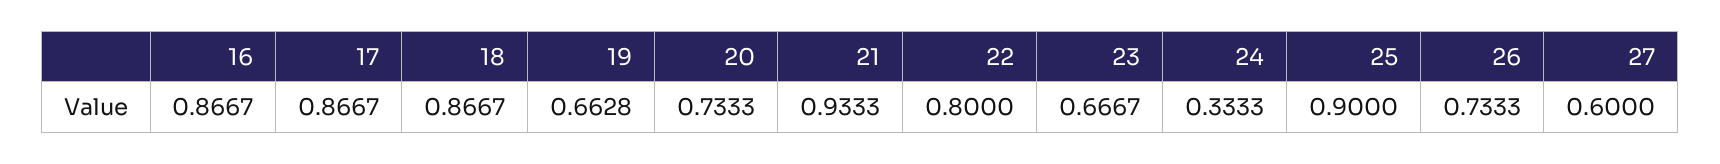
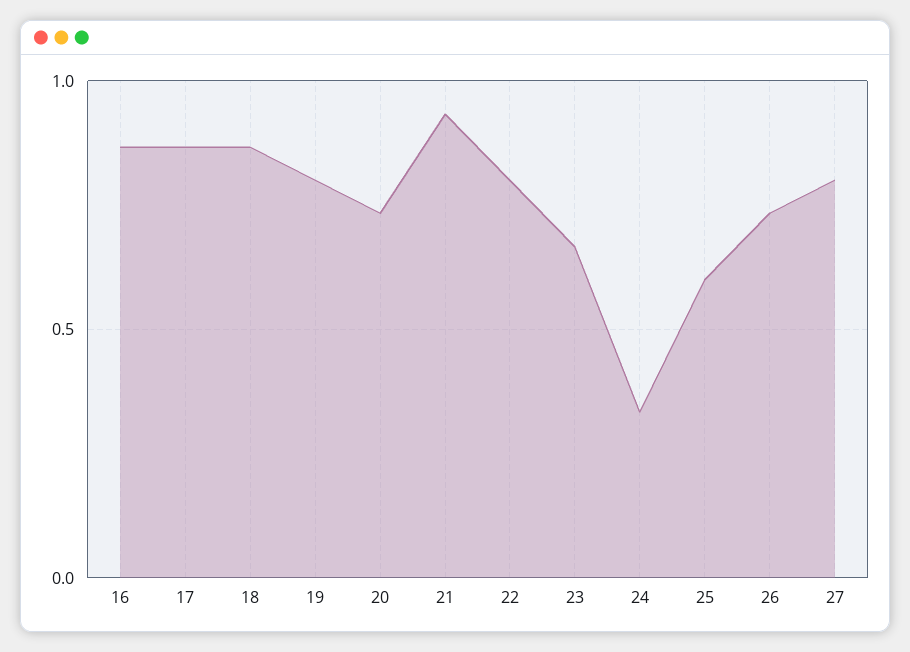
  {
    "16": 0.8667,
    "17": 0.8667,
    "18": 0.8667,
-   "19": 0.6628,
+   "19": 0.8,
    "20": 0.7333,
    "21": 0.9333,
    "22": 0.8,
    "23": 0.6667,
    "24": 0.3333,
-   "25": 0.9,
+   "25": 0.6,
    "26": 0.7333,
-   "27": 0.6
+   "27": 0.8
  }

